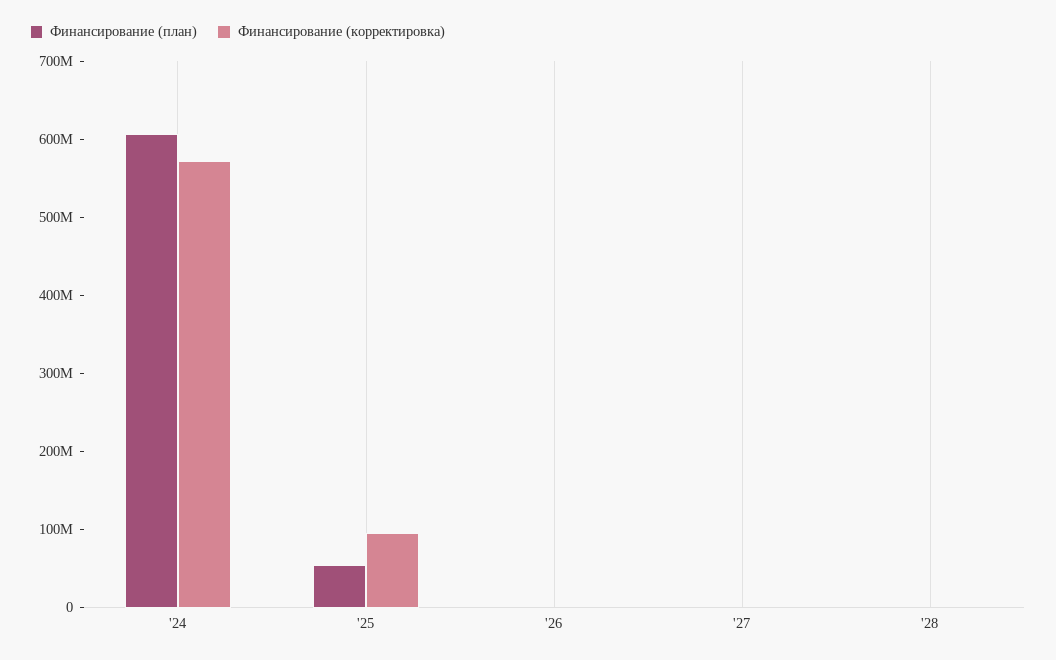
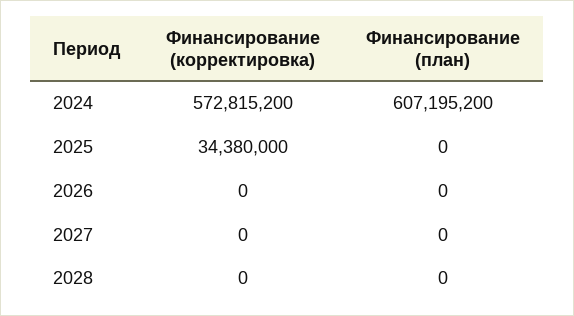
  {
    "Финансирование (план)": {
      "'24": 607195200,
-     "'25": 60000000,
+     "'25": 0,
      "'26": 0,
      "'27": 0,
      "'28": 0
    },
    "Финансирование (корректировка)": {
      "'24": 572815200,
-     "'25": 100000000,
+     "'25": 34380000,
      "'26": 0,
      "'27": 0,
      "'28": 0
    }
  }

